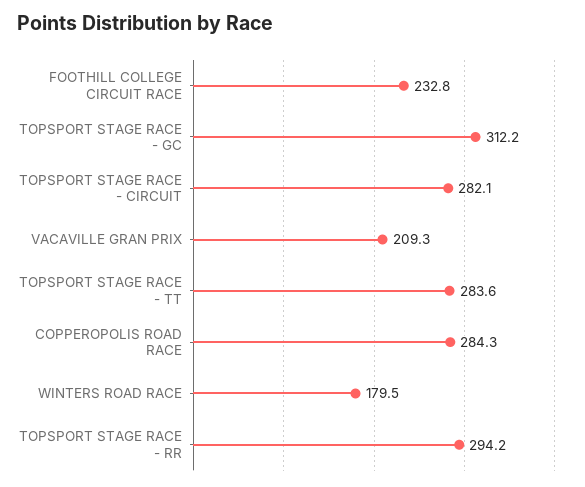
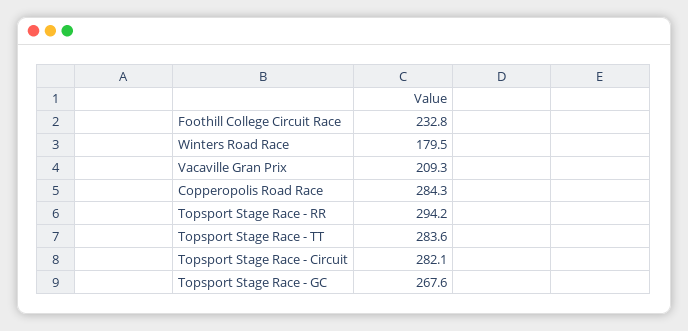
  {
    "FOOTHILL COLLEGE CIRCUIT RACE": 232.8,
-   "TOPSPORT STAGE RACE - GC": 312.2,
+   "TOPSPORT STAGE RACE - GC": 267.6,
    "TOPSPORT STAGE RACE - CIRCUIT": 282.1,
    "VACAVILLE GRAN PRIX": 209.3,
    "TOPSPORT STAGE RACE - TT": 283.6,
    "COPPEROPOLIS ROAD RACE": 284.3,
    "WINTERS ROAD RACE": 179.5,
    "TOPSPORT STAGE RACE - RR": 294.2
  }

